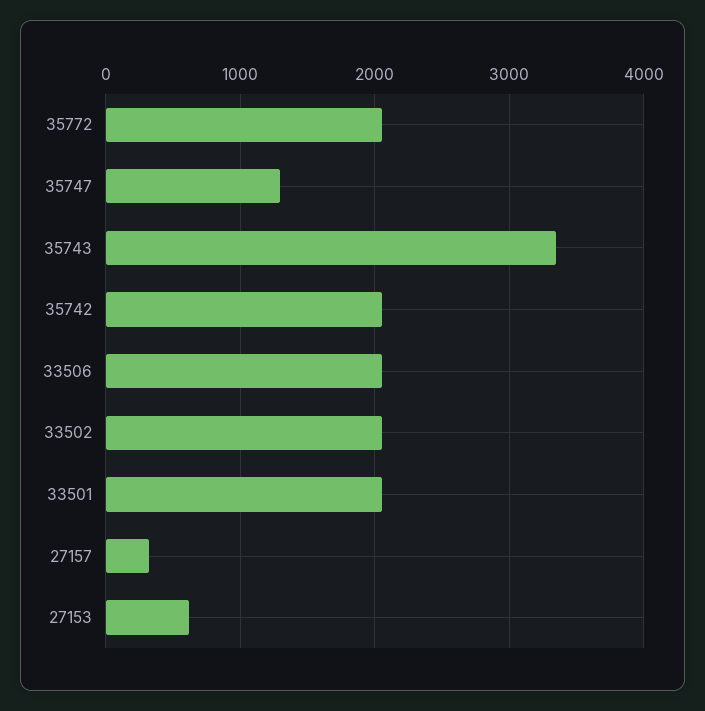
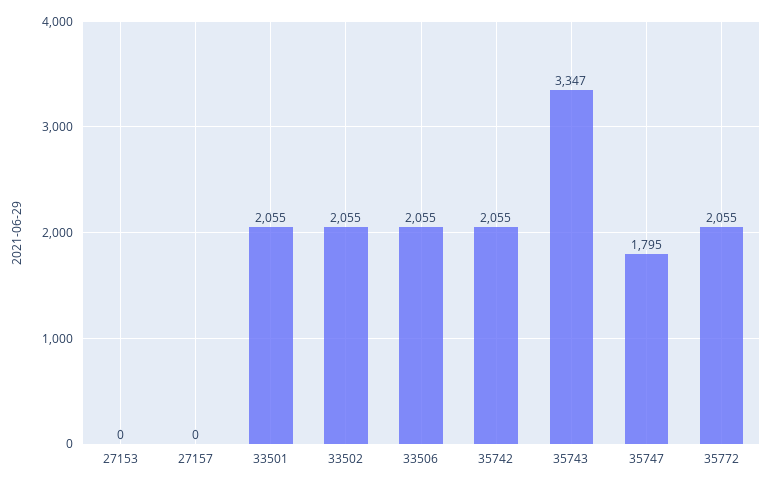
  {
    "35772": 2055,
-   "35747": 1300,
+   "35747": 1795,
    "35743": 3347,
    "35742": 2055,
    "33506": 2055,
    "33502": 2055,
    "33501": 2055,
-   "27157": 300,
+   "27157": 0,
-   "27153": 600
+   "27153": 0
  }

